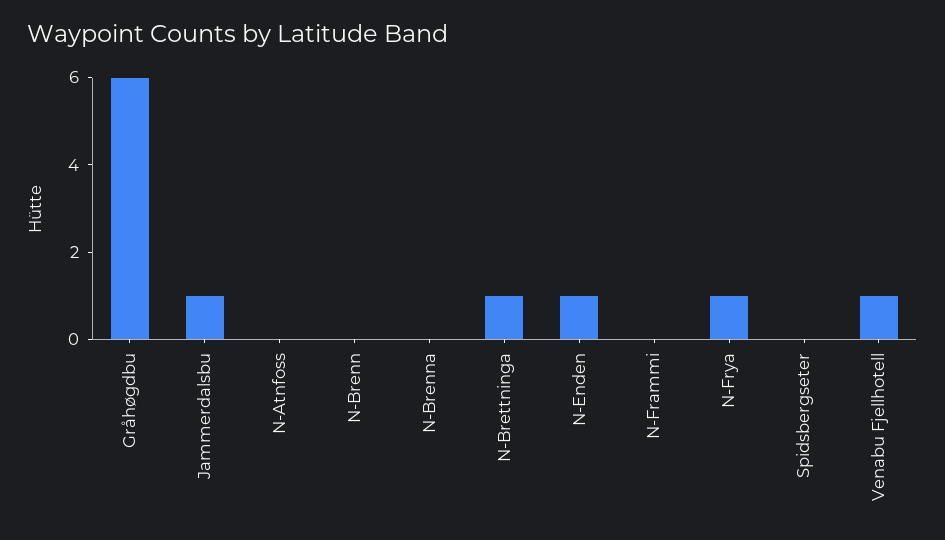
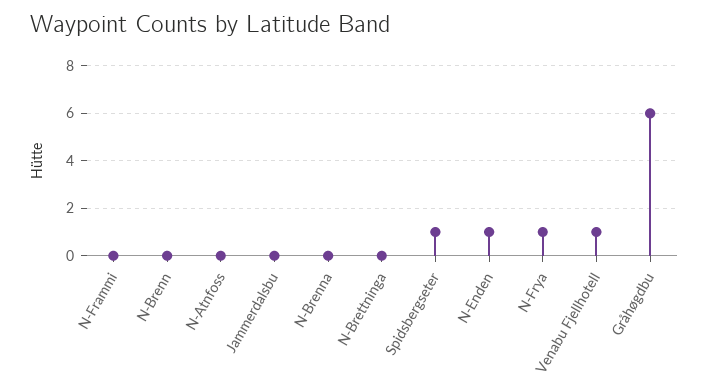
  {
    "Gråhøgdbu": 6,
-   "Jammerdalsbu": 1,
+   "Jammerdalsbu": 0,
    "N-Atnfoss": 0,
    "N-Brenn": 0,
    "N-Brenna": 0,
-   "N-Brettninga": 1,
+   "N-Brettninga": 0,
    "N-Enden": 1,
    "N-Frammi": 0,
    "N-Frya": 1,
-   "Spidsbergseter": 0,
+   "Spidsbergseter": 1,
    "Venabu Fjellhotell": 1
  }

